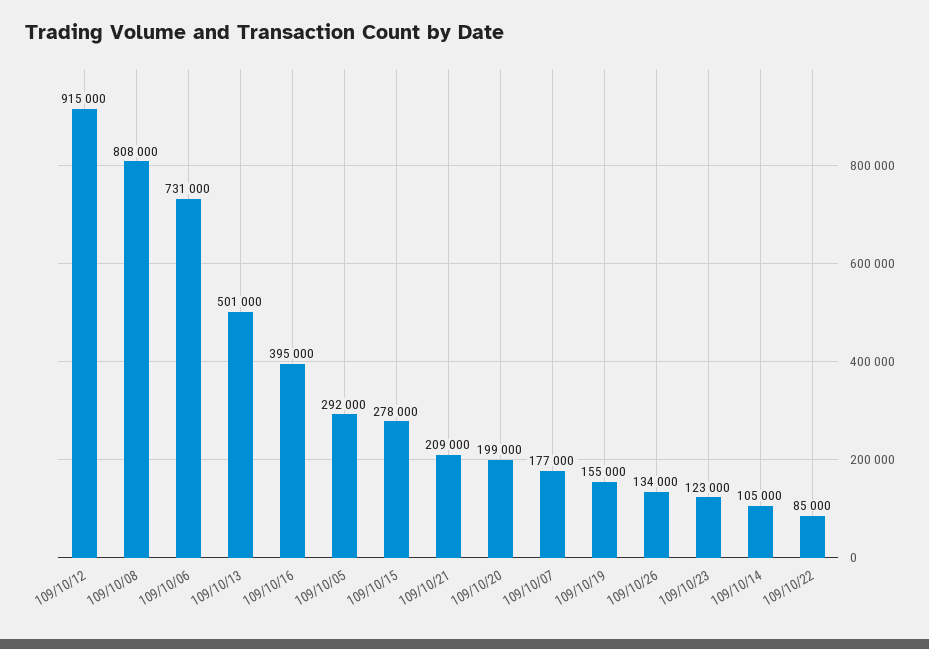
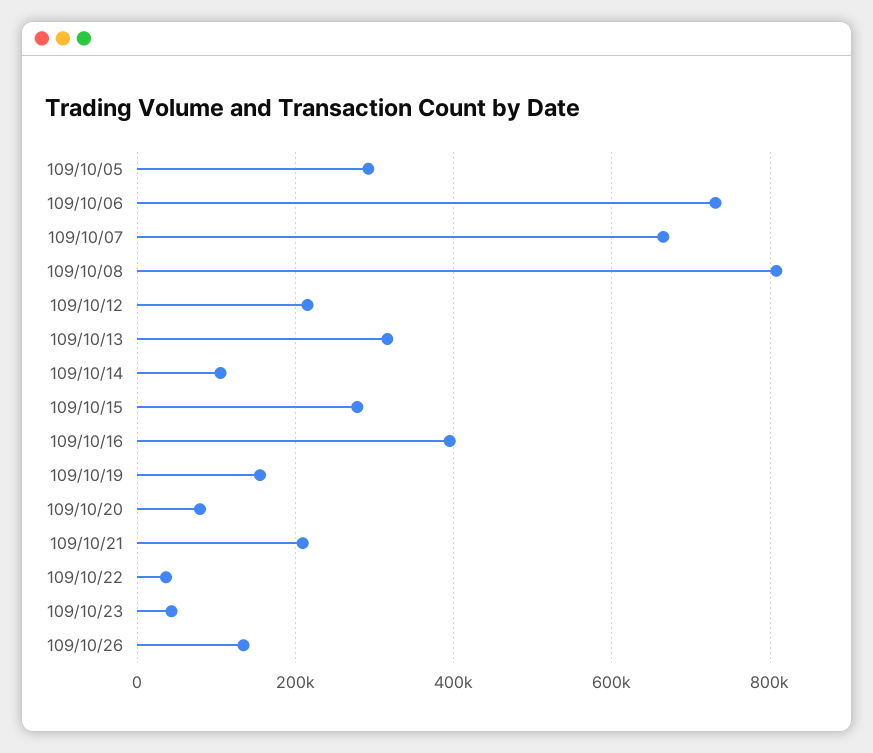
  {
-   "109/10/12": 915000,
+   "109/10/12": 220000,
    "109/10/08": 808000,
    "109/10/06": 731000,
-   "109/10/13": 501000,
+   "109/10/13": 320000,
    "109/10/16": 395000,
    "109/10/05": 292000,
    "109/10/15": 278000,
    "109/10/21": 209000,
-   "109/10/20": 199000,
+   "109/10/20": 80000,
-   "109/10/07": 177000,
+   "109/10/07": 660000,
    "109/10/19": 155000,
    "109/10/26": 134000,
-   "109/10/23": 123000,
+   "109/10/23": 40000,
    "109/10/14": 105000,
-   "109/10/22": 85000
+   "109/10/22": 40000
  }

